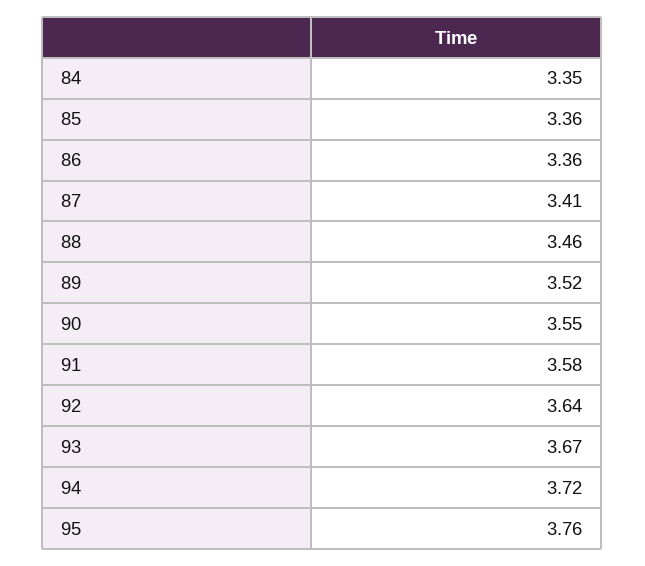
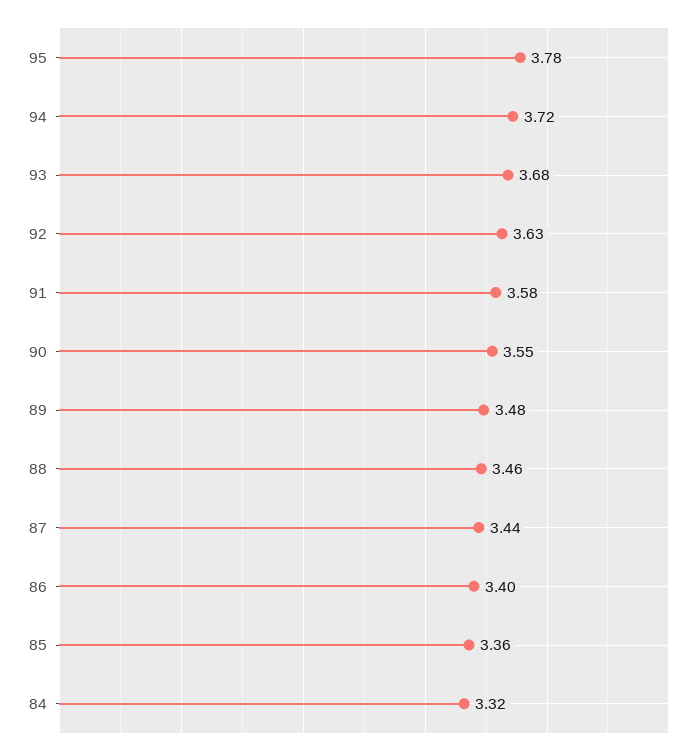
  {
-   "84": 3.35,
+   "84": 3.32,
    "85": 3.36,
-   "86": 3.36,
+   "86": 3.4,
-   "87": 3.41,
+   "87": 3.44,
    "88": 3.46,
-   "89": 3.52,
+   "89": 3.48,
    "90": 3.55,
    "91": 3.58,
-   "92": 3.64,
+   "92": 3.63,
-   "93": 3.67,
+   "93": 3.68,
    "94": 3.72,
-   "95": 3.76
+   "95": 3.78
  }

